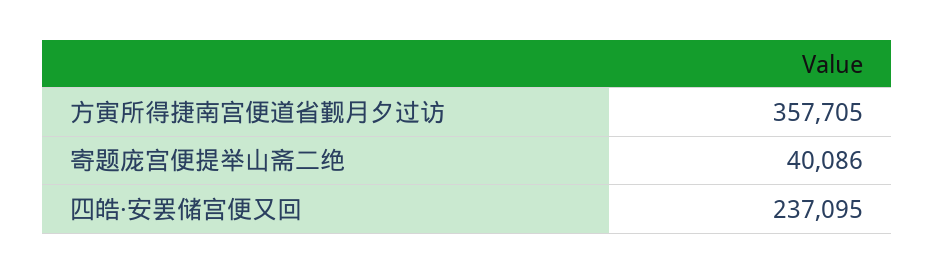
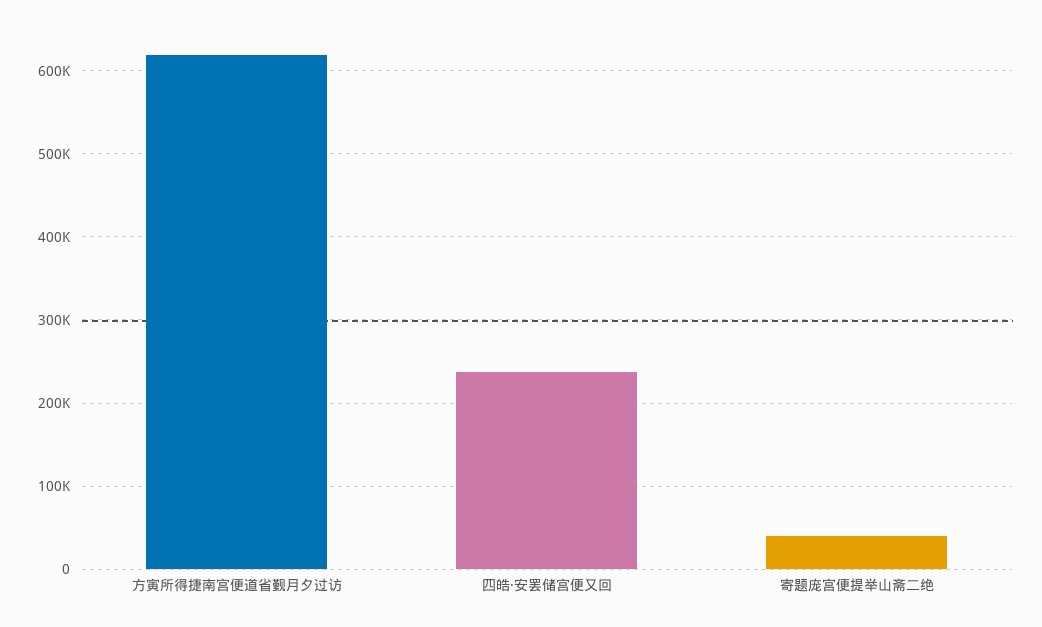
  {
-   "方寅所得捷南宫便道省觐月夕过访": 357705,
+   "方寅所得捷南宫便道省觐月夕过访": 620000,
    "寄题庞宫便提举山斋二绝": 40086,
    "四皓·安罢储宫便又回": 237095
  }

